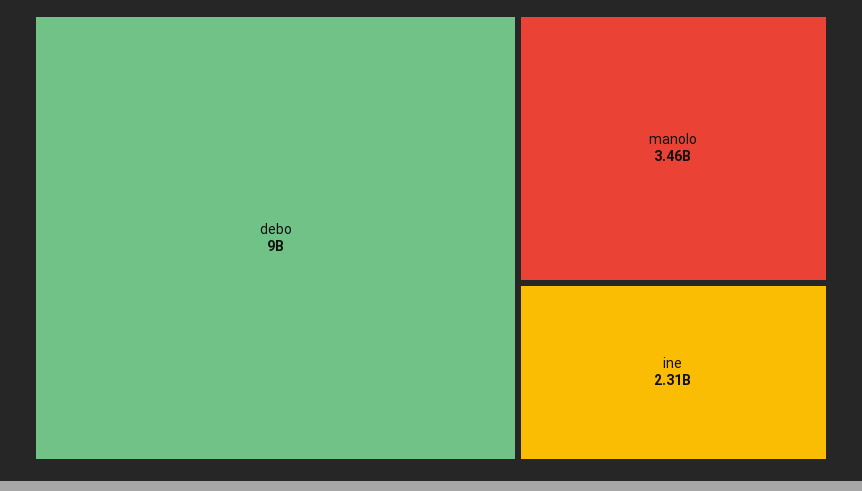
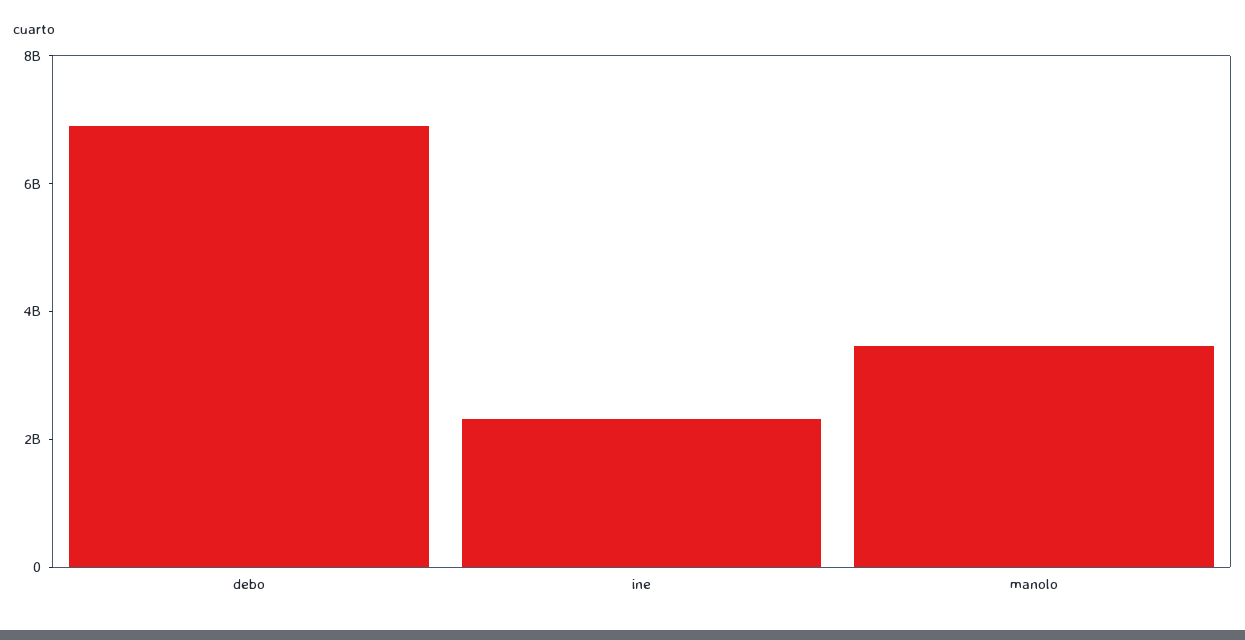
  {
-   "debo": 9000000000,
+   "debo": 7000000000,
    "manolo": 3460000000,
    "ine": 2310000000
  }

